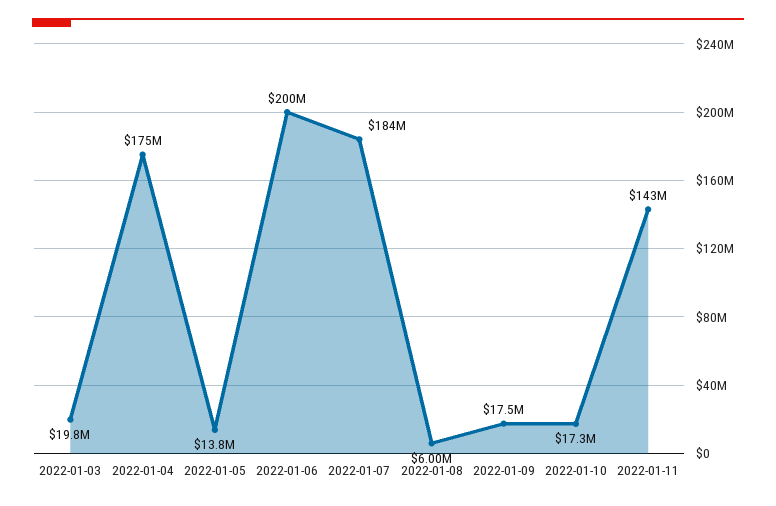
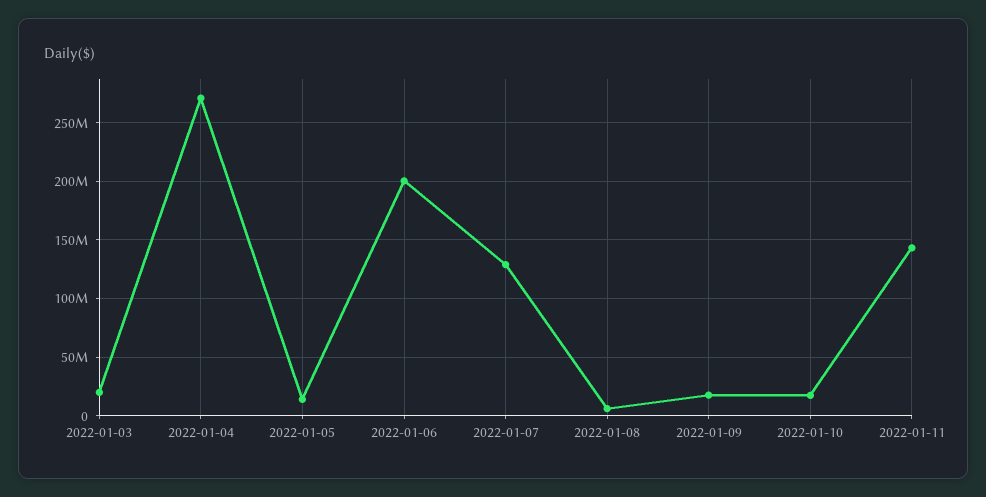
  {
    "2022-01-03": 19800000,
-   "2022-01-04": 175000000,
+   "2022-01-04": 270000000,
    "2022-01-05": 13800000,
    "2022-01-06": 200000000,
-   "2022-01-07": 184000000,
+   "2022-01-07": 130000000,
    "2022-01-08": 6000000,
    "2022-01-09": 17500000,
    "2022-01-10": 17300000,
    "2022-01-11": 143000000
  }

